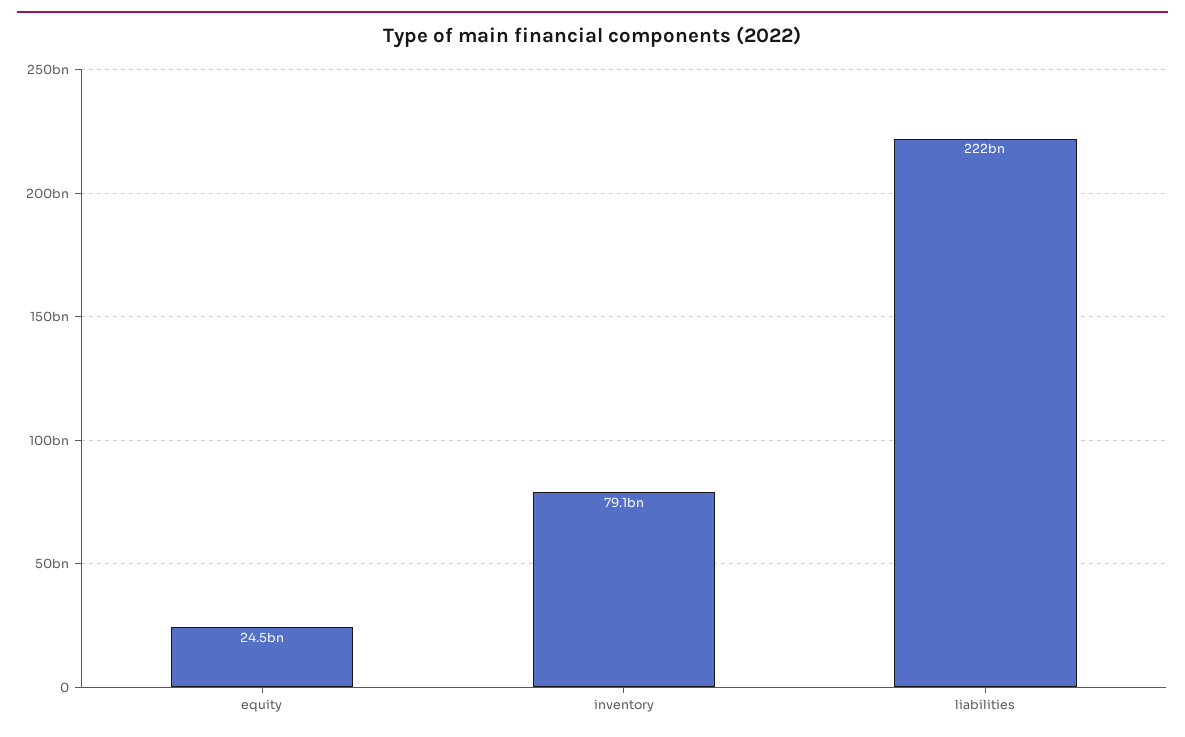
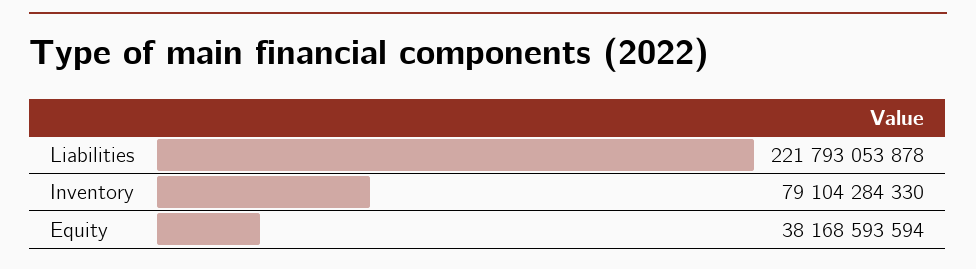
  {
-   "equity": 24500000000,
+   "equity": 38168593594,
    "inventory": 79104284330,
    "liabilities": 221793053878
  }

